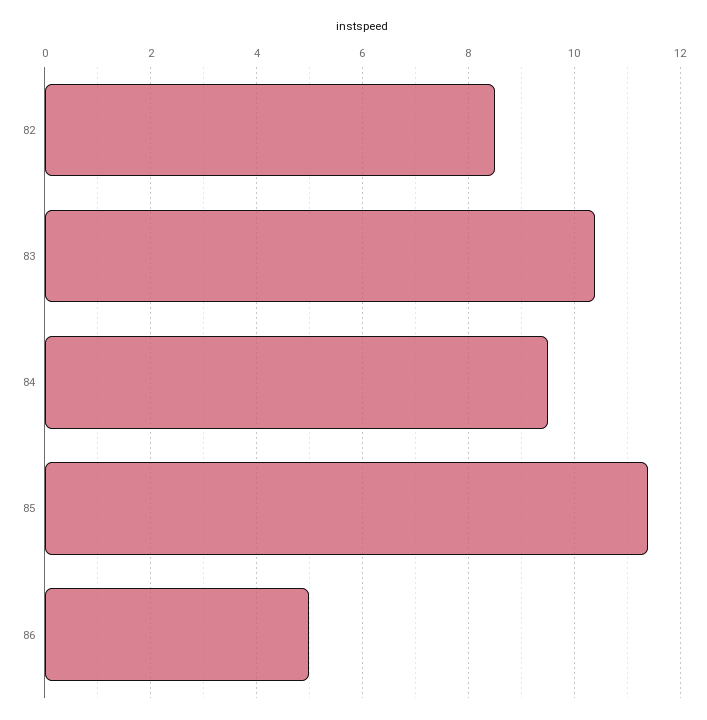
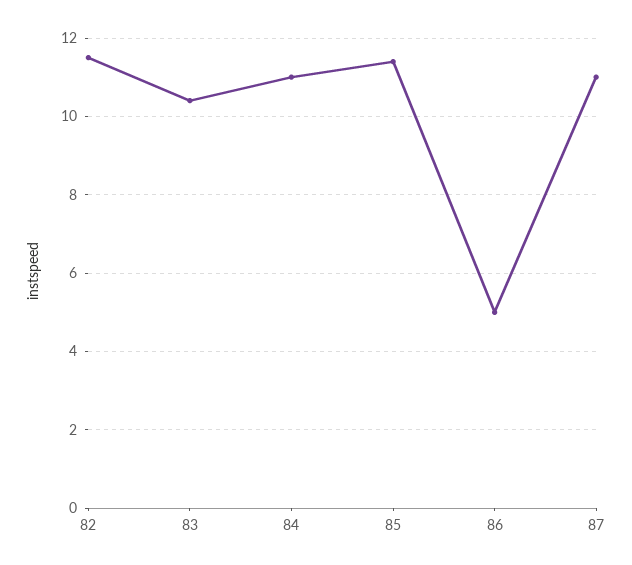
  {
-   "82": 8.5,
+   "82": 11.5,
    "83": 10.5,
-   "84": 9.5,
+   "84": 11,
    "85": 11.5,
-   "86": 5
+   "86": 5,
+   "87": 11
  }

